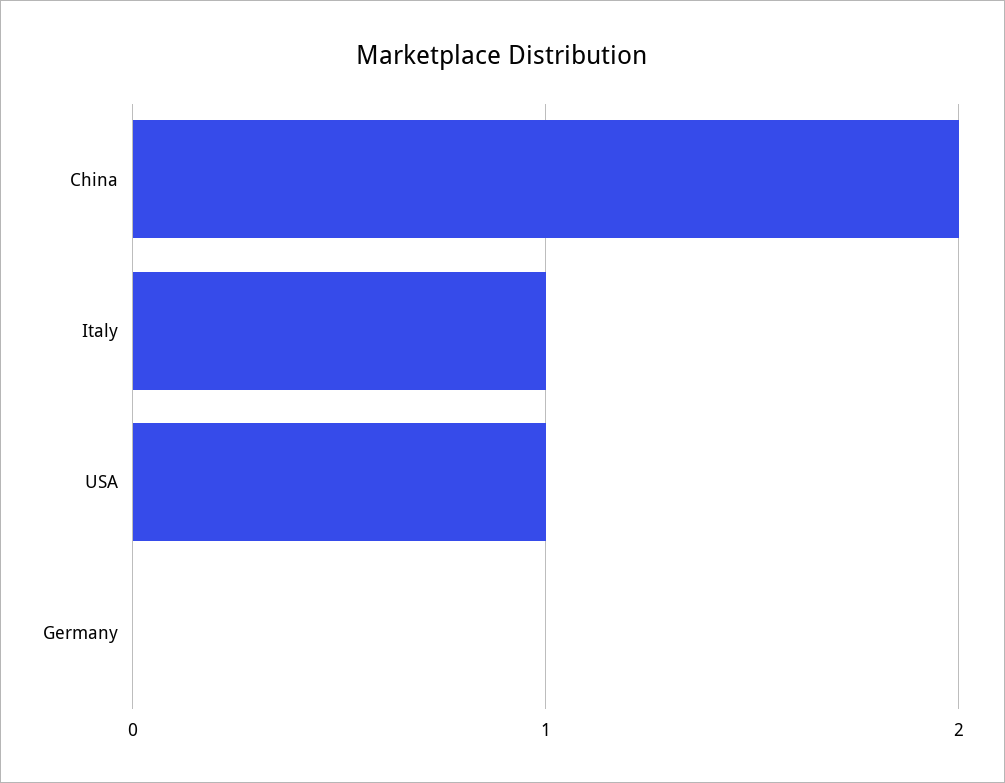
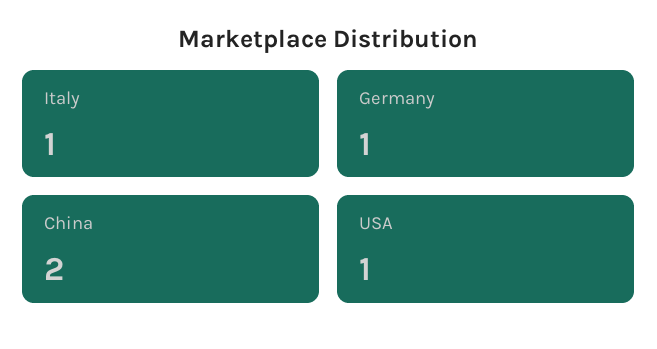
  {
    "China": 2,
    "Italy": 1,
    "USA": 1,
-   "Germany": 0
+   "Germany": 1
  }

